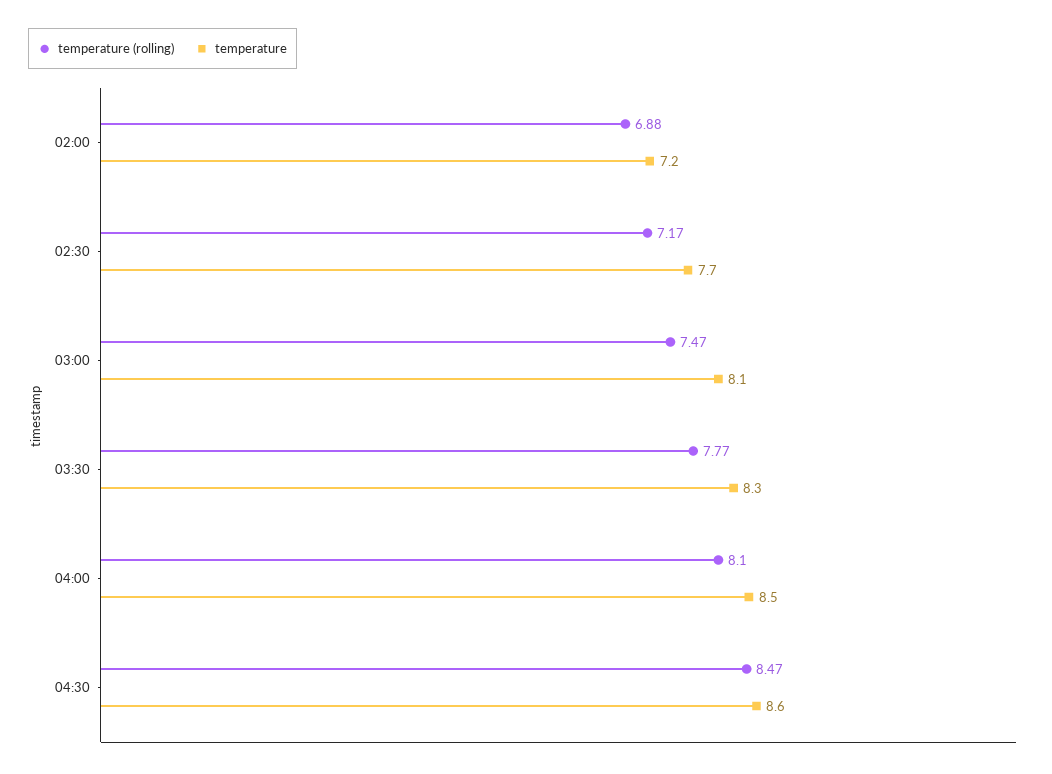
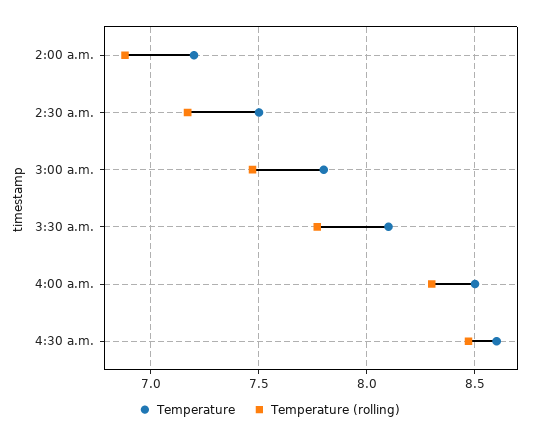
  {
    "temperature (rolling)": {
      "02:00": 6.88,
      "02:30": 7.17,
      "03:00": 7.47,
      "03:30": 7.77,
-     "04:00": 8.1,
+     "04:00": 8.3,
      "04:30": 8.47
    },
    "temperature": {
      "02:00": 7.2,
-     "02:30": 7.7,
+     "02:30": 7.5,
-     "03:00": 8.1,
+     "03:00": 7.8,
-     "03:30": 8.3,
+     "03:30": 8.1,
      "04:00": 8.5,
      "04:30": 8.6
    }
  }

